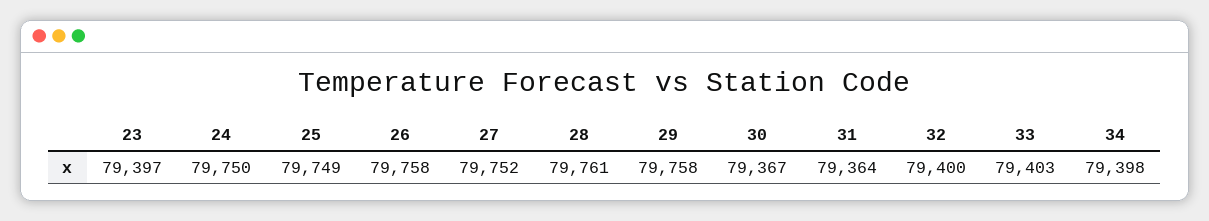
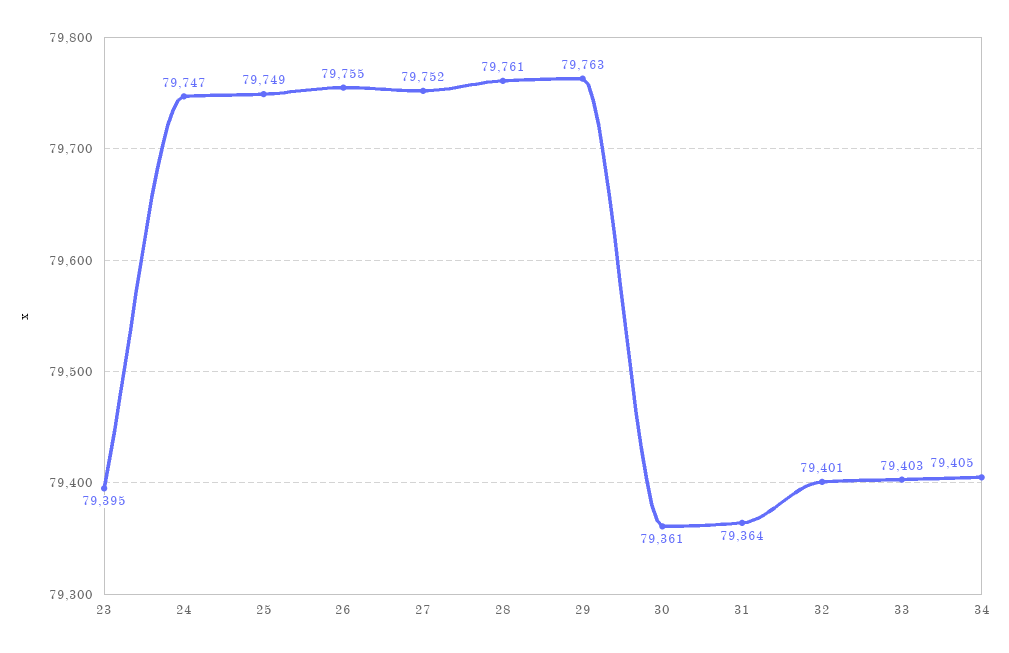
  {
-   "23": 79397,
+   "23": 79395,
-   "24": 79750,
+   "24": 79747,
    "25": 79749,
-   "26": 79758,
+   "26": 79755,
    "27": 79752,
    "28": 79761,
-   "29": 79758,
+   "29": 79763,
-   "30": 79367,
+   "30": 79361,
    "31": 79364,
-   "32": 79400,
+   "32": 79401,
    "33": 79403,
-   "34": 79398
+   "34": 79405
  }

